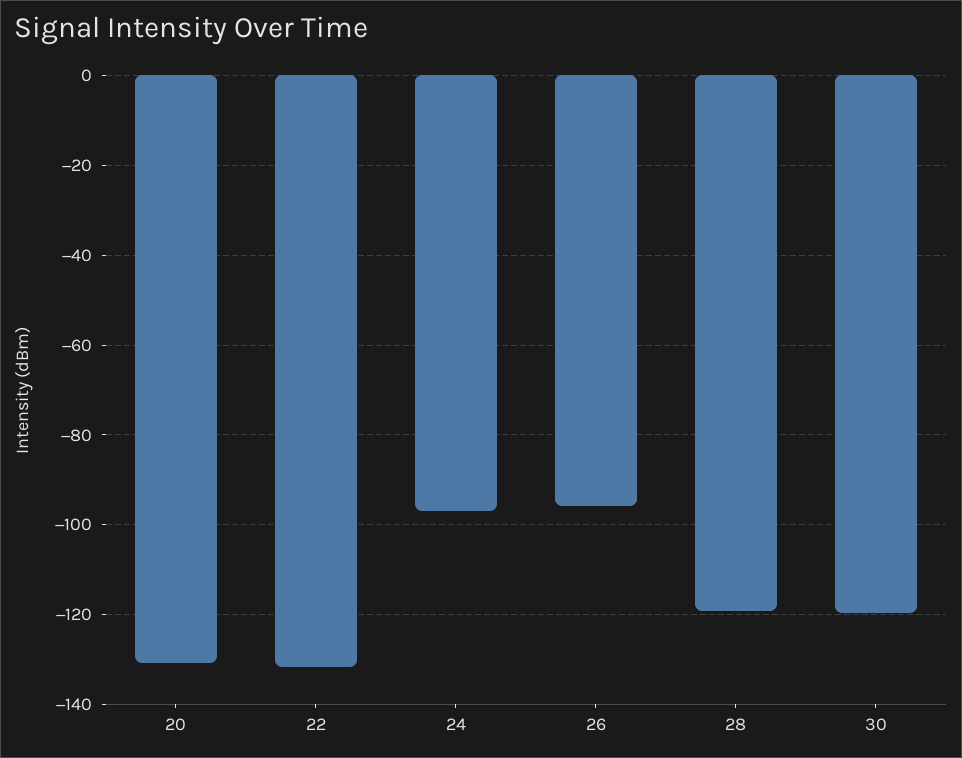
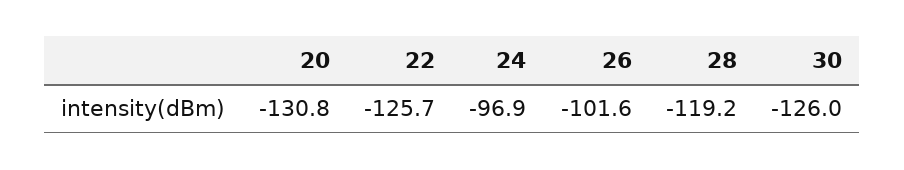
  {
    "20": -130.8,
-   "22": -132,
+   "22": -125.7,
    "24": -96.9,
-   "26": -96,
+   "26": -101.6,
    "28": -119.2,
-   "30": -120
+   "30": -126
  }

